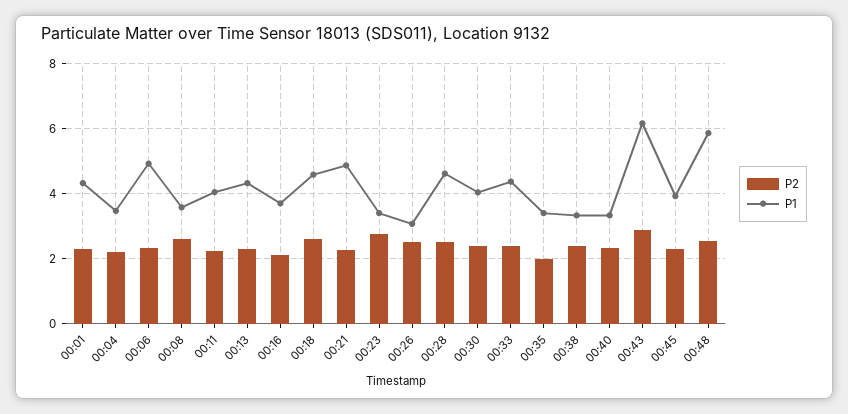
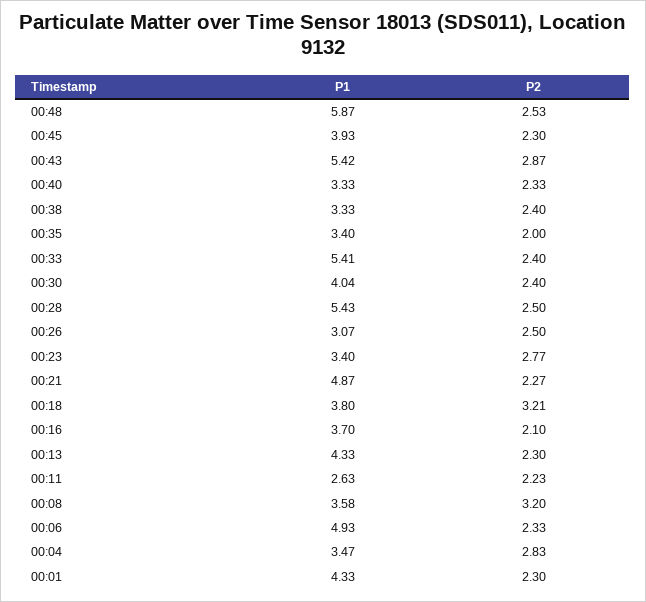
  {
    "P2": {
      "00:01": 2.3,
-     "00:04": 2.2,
+     "00:04": 2.83,
      "00:06": 2.33,
-     "00:08": 2.6,
+     "00:08": 3.2,
      "00:11": 2.23,
      "00:13": 2.3,
      "00:16": 2.1,
-     "00:18": 2.6,
+     "00:18": 3.21,
      "00:21": 2.27,
      "00:23": 2.77,
      "00:26": 2.5,
      "00:28": 2.5,
      "00:30": 2.4,
      "00:33": 2.4,
      "00:35": 2,
      "00:38": 2.4,
      "00:40": 2.33,
      "00:43": 2.87,
      "00:45": 2.3,
      "00:48": 2.53
    },
    "P1": {
      "00:01": 4.33,
      "00:04": 3.47,
      "00:06": 4.93,
      "00:08": 3.58,
-     "00:11": 4,
+     "00:11": 2.63,
      "00:13": 4.33,
      "00:16": 3.7,
-     "00:18": 4.6,
+     "00:18": 3.8,
      "00:21": 4.87,
      "00:23": 3.4,
      "00:26": 3.07,
-     "00:28": 4.6,
+     "00:28": 5.43,
      "00:30": 4.04,
-     "00:33": 4.4,
+     "00:33": 5.41,
      "00:35": 3.4,
      "00:38": 3.33,
      "00:40": 3.33,
-     "00:43": 6.2,
+     "00:43": 5.42,
      "00:45": 3.93,
      "00:48": 5.87
    }
  }

